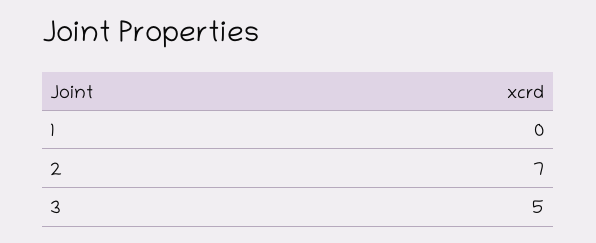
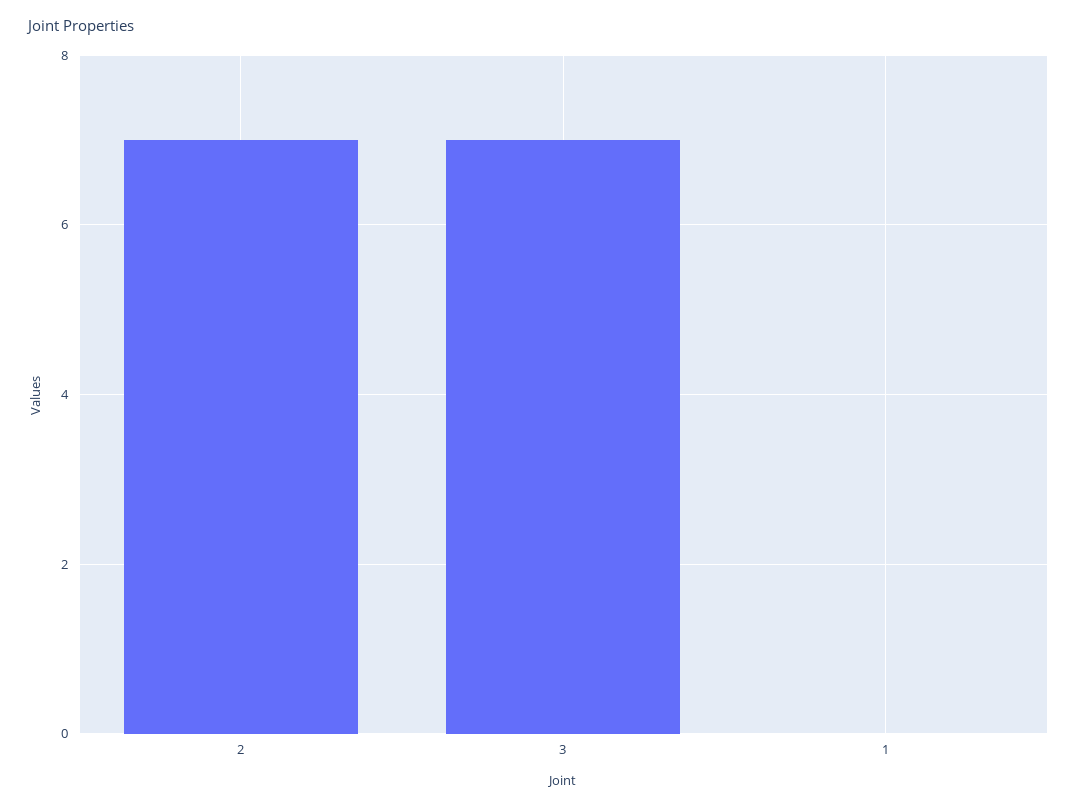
  {
    "1": 0,
    "2": 7,
-   "3": 5
+   "3": 7
  }

